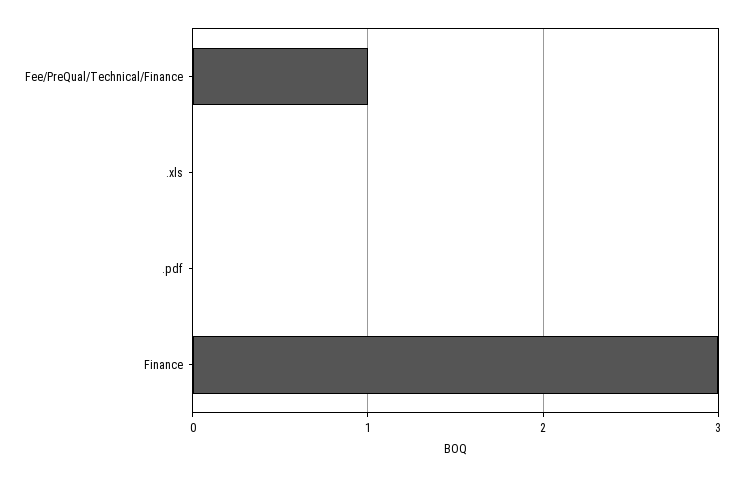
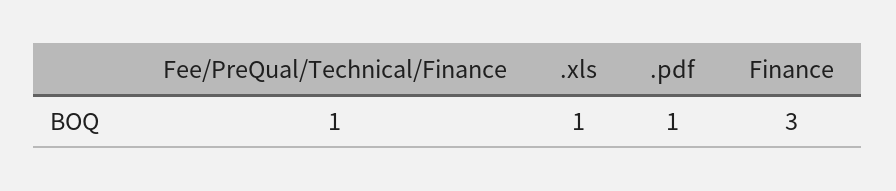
  {
    "Fee/PreQual/Technical/Finance": 1,
-   ".xls": 0,
+   ".xls": 1,
-   ".pdf": 0,
+   ".pdf": 1,
    "Finance": 3
  }

